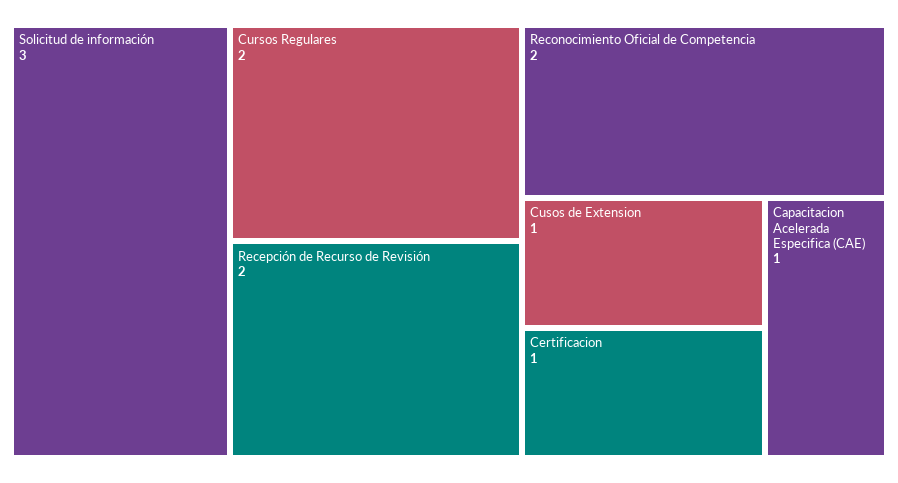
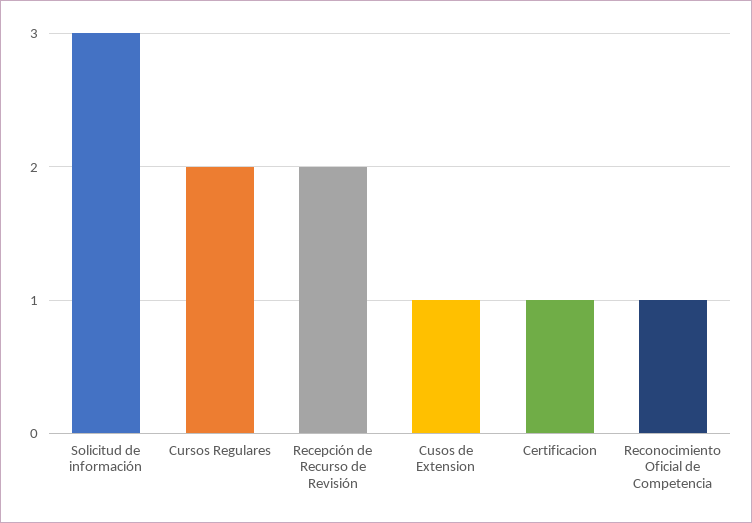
  {
    "Solicitud de información": 3,
    "Cursos Regulares": 2,
    "Recepción de Recurso de Revisión": 2,
-   "Reconocimiento Oficial de Competencia": 2,
+   "Reconocimiento Oficial de Competencia": 1,
    "Cusos de Extension": 1,
-   "Certificacion": 1,
+   "Certificacion": 1
-   "Capacitacion Acelerada Especifica (CAE)": 1
  }

